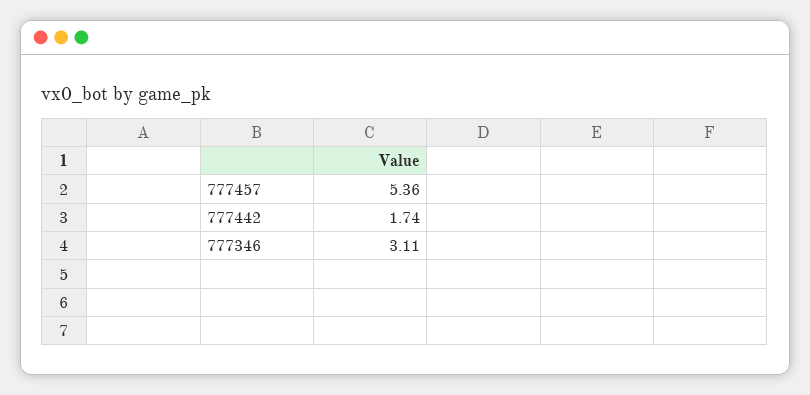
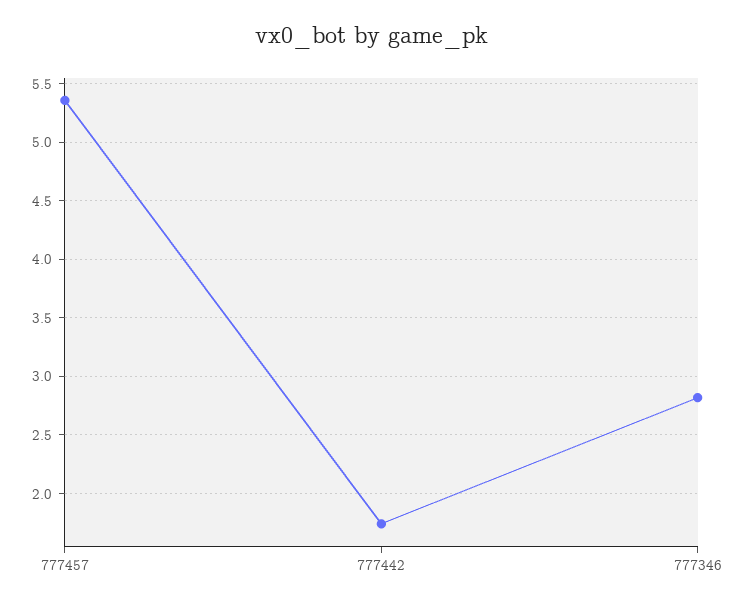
  {
    "777457": 5.36,
    "777442": 1.74,
-   "777346": 3.11
+   "777346": 2.8
  }

